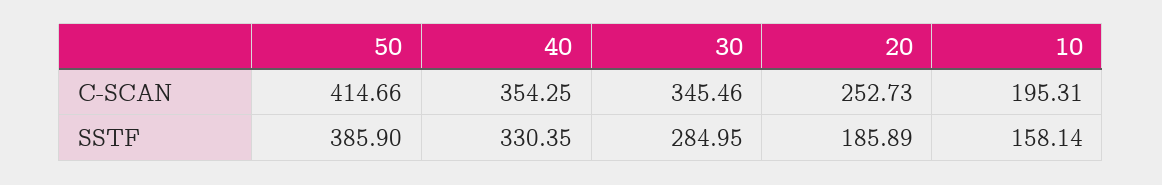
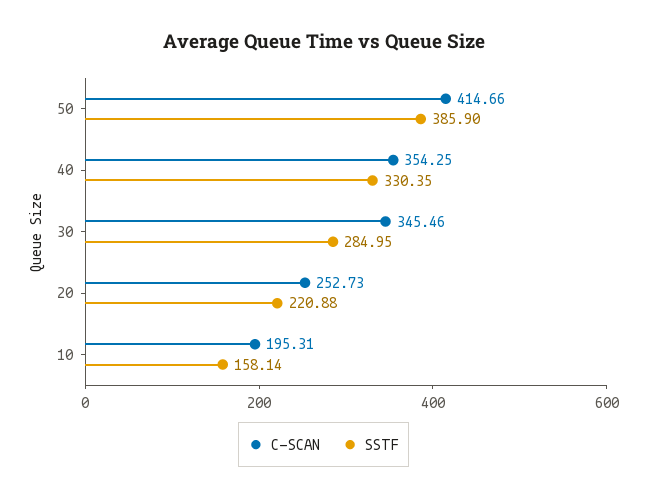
  {
    "C-SCAN": {
      "50": 414.66,
      "40": 354.25,
      "30": 345.46,
      "20": 252.73,
      "10": 195.31
    },
    "SSTF": {
      "50": 385.9,
      "40": 330.35,
      "30": 284.95,
-     "20": 185.89,
+     "20": 220.88,
      "10": 158.14
    }
  }

